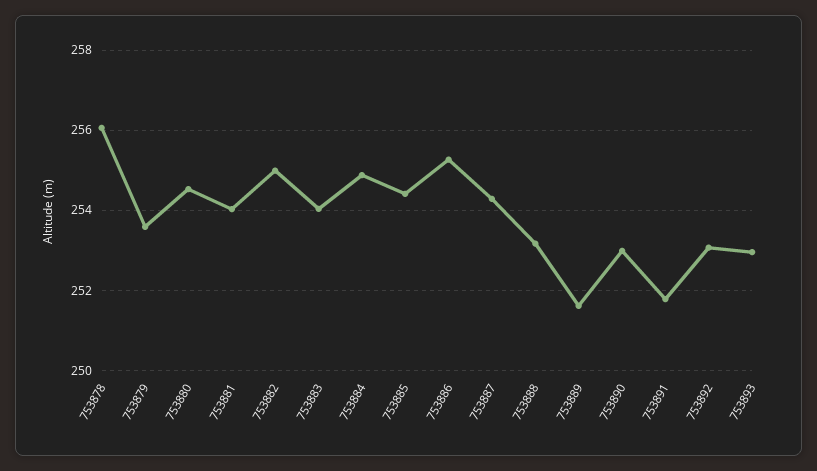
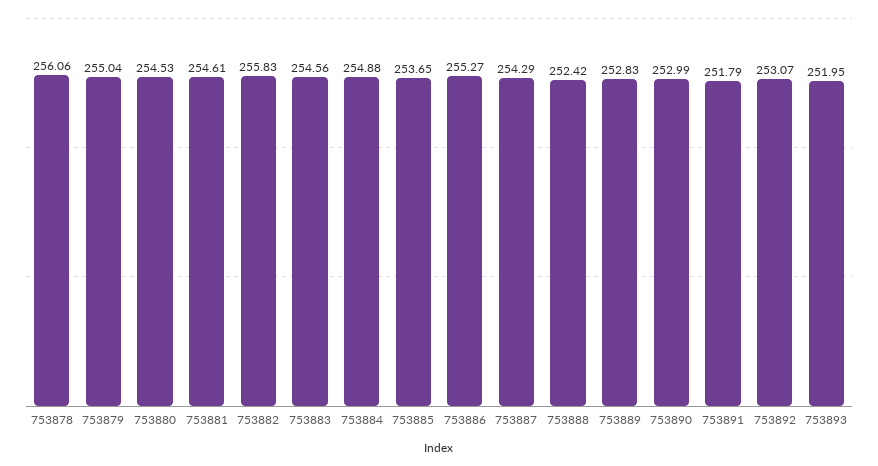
  {
    "753878": 256.06,
-   "753879": 253.6,
+   "753879": 255.04,
    "753880": 254.53,
-   "753881": 254,
+   "753881": 254.61,
-   "753882": 255,
+   "753882": 255.83,
-   "753883": 254,
+   "753883": 254.56,
    "753884": 254.88,
-   "753885": 254.4,
+   "753885": 253.65,
    "753886": 255.27,
    "753887": 254.29,
-   "753888": 253.2,
+   "753888": 252.42,
-   "753889": 251.6,
+   "753889": 252.83,
    "753890": 252.99,
    "753891": 251.79,
    "753892": 253.07,
-   "753893": 253
+   "753893": 251.95
  }

